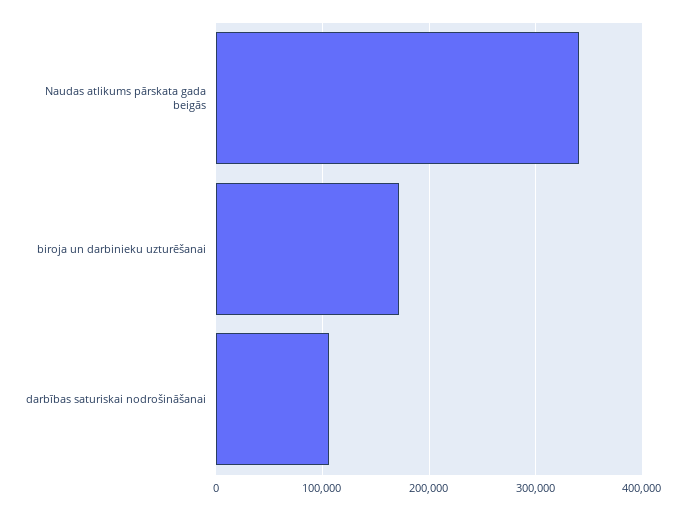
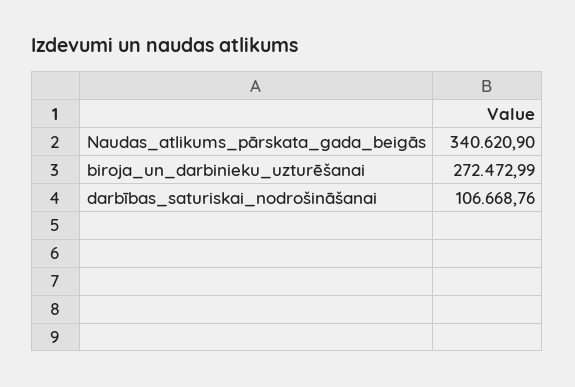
  {
    "Naudas atlikums pārskata gada beigās": 340620.9,
-   "biroja un darbinieku uzturēšanai": 170000,
+   "biroja un darbinieku uzturēšanai": 272472.99,
    "darbības saturiskai nodrošināšanai": 106668.76
  }

